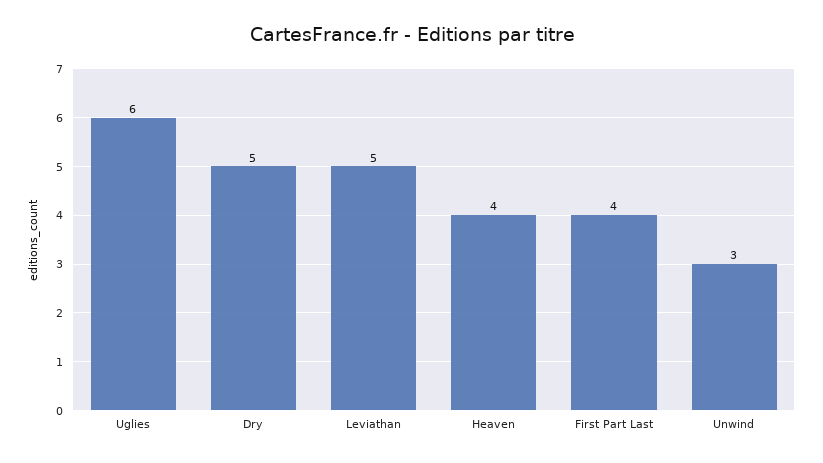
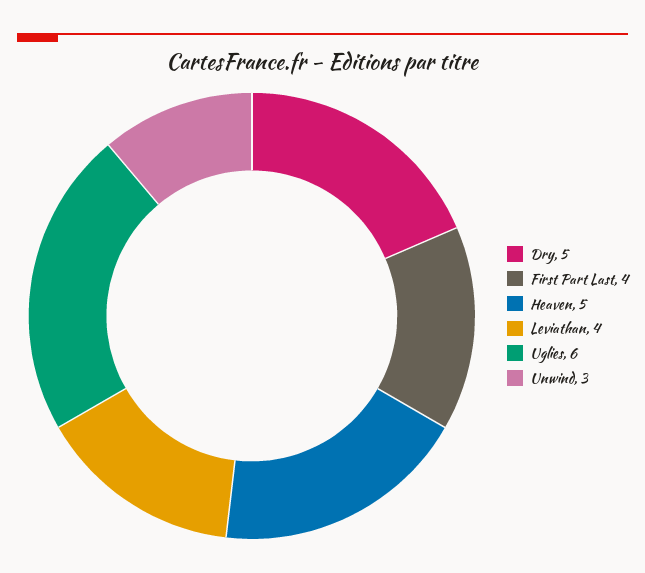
  {
    "Uglies": 6,
    "Dry": 5,
-   "Leviathan": 5,
+   "Leviathan": 4,
-   "Heaven": 4,
+   "Heaven": 5,
    "First Part Last": 4,
    "Unwind": 3
  }

